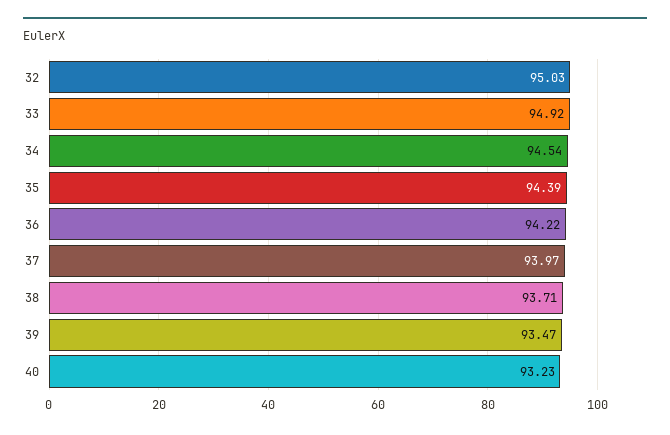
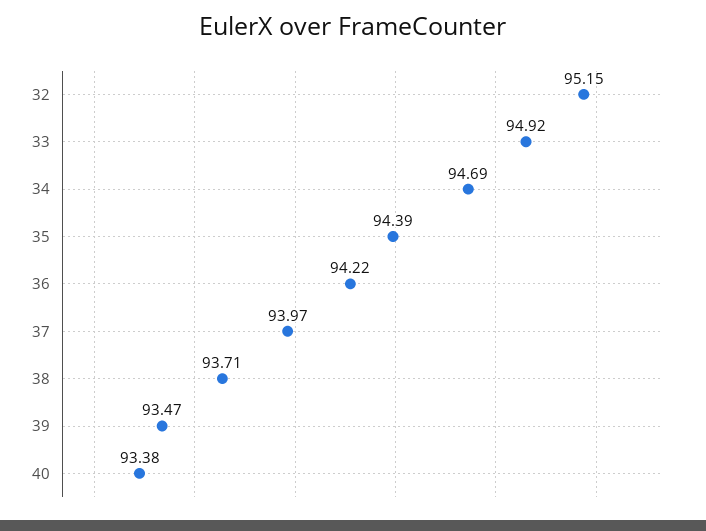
  {
-   "32": 95.03,
+   "32": 95.15,
    "33": 94.92,
-   "34": 94.54,
+   "34": 94.69,
    "35": 94.39,
    "36": 94.22,
    "37": 93.97,
    "38": 93.71,
    "39": 93.47,
-   "40": 93.23
+   "40": 93.38
  }

